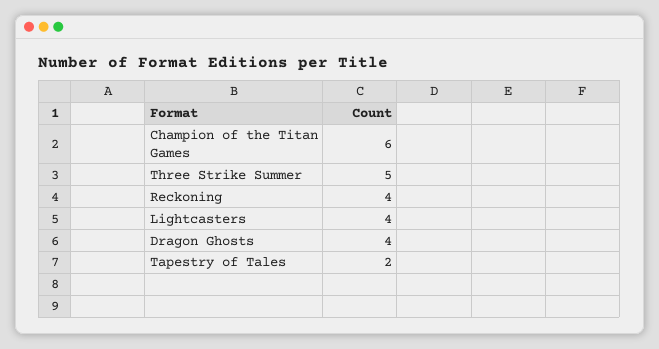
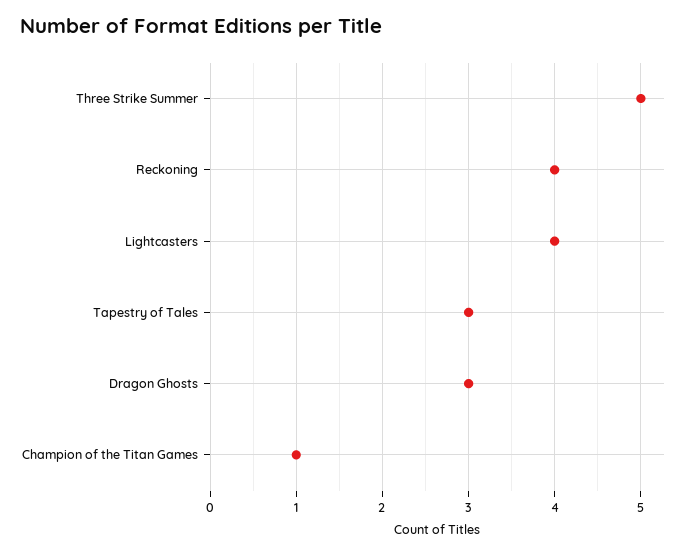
  {
-   "Champion of the Titan Games": 6,
+   "Champion of the Titan Games": 1,
    "Three Strike Summer": 5,
    "Reckoning": 4,
    "Lightcasters": 4,
-   "Dragon Ghosts": 4,
+   "Dragon Ghosts": 3,
-   "Tapestry of Tales": 2
+   "Tapestry of Tales": 3
  }

